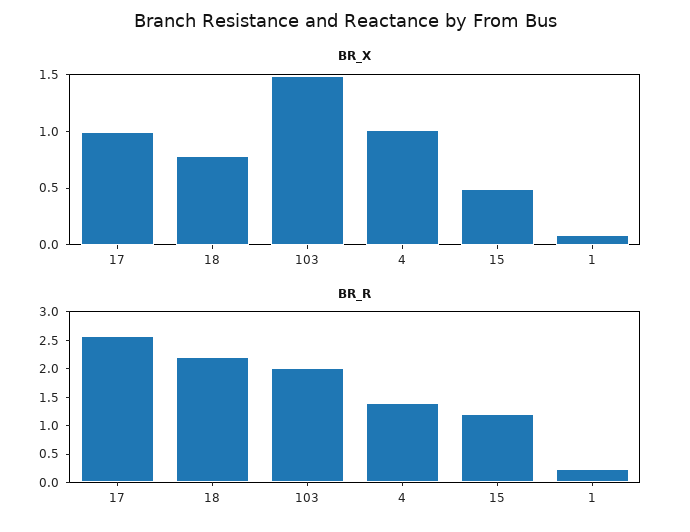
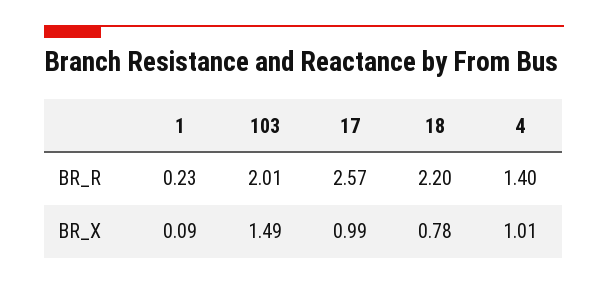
  {
    "BR_X": {
      "17": 0.99,
      "18": 0.78,
      "103": 1.49,
      "4": 1.01,
-     "15": 0.5,
      "1": 0.09
    },
    "BR_R": {
      "17": 2.57,
      "18": 2.2,
      "103": 2.01,
      "4": 1.4,
-     "15": 1.25,
      "1": 0.23
    }
  }

